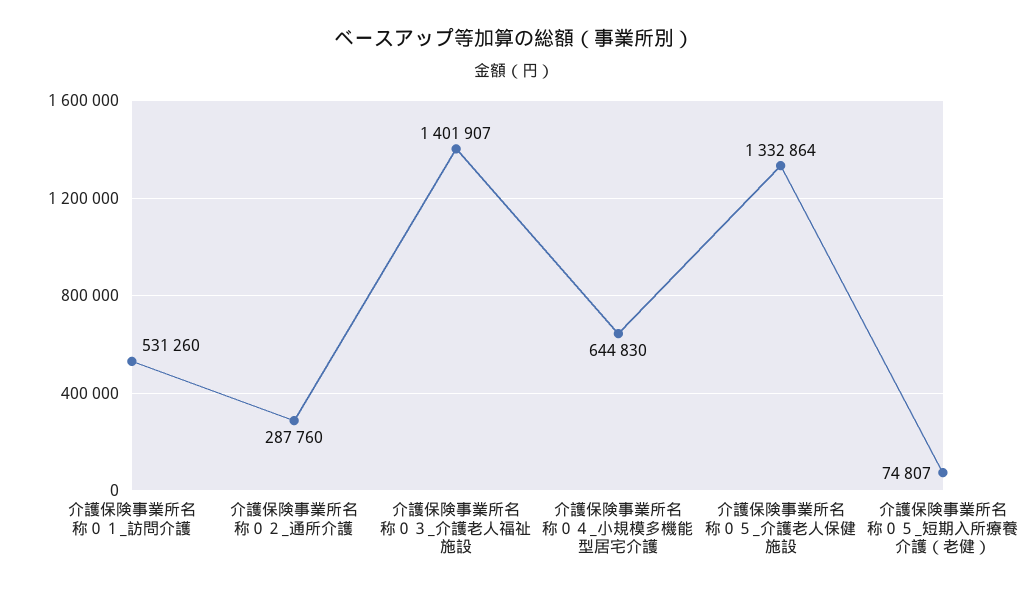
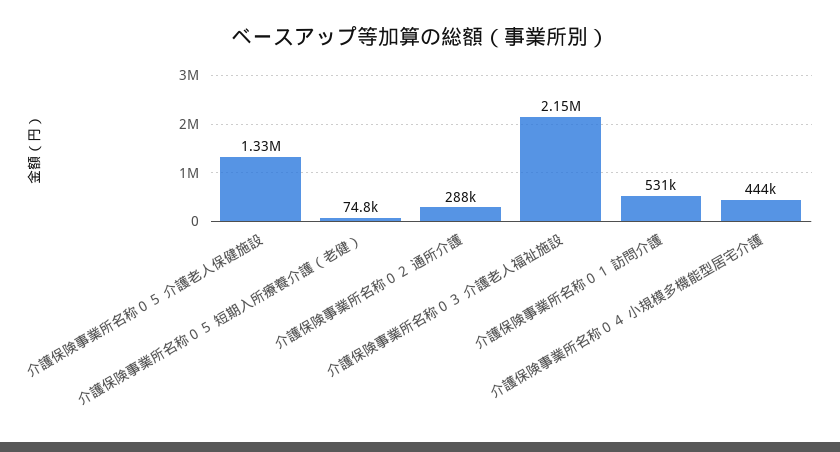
  {
    "介護保険事業所名称０１_訪問介護": 531260,
    "介護保険事業所名称０２_通所介護": 287760,
-   "介護保険事業所名称０３_介護老人福祉施設": 1401907,
+   "介護保険事業所名称０３_介護老人福祉施設": 2150000,
-   "介護保険事業所名称０４_小規模多機能型居宅介護": 644830,
+   "介護保険事業所名称０４_小規模多機能型居宅介護": 444000,
    "介護保険事業所名称０５_介護老人保健施設": 1332864,
    "介護保険事業所名称０５_短期入所療養介護（老健）": 74807
  }

